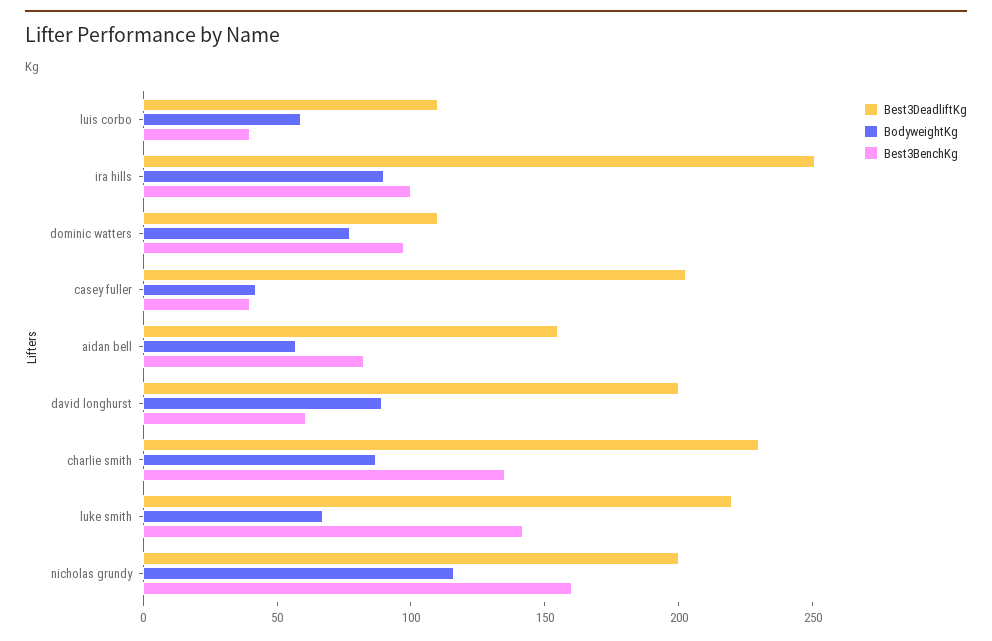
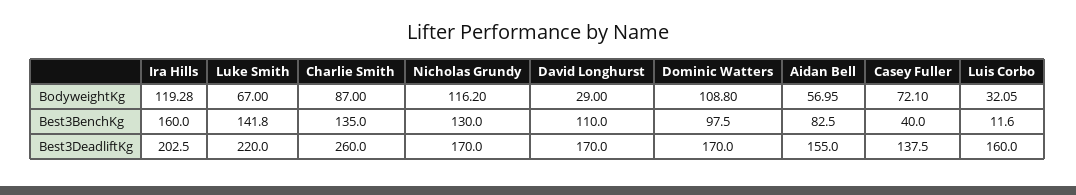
  {
    "Best3DeadliftKg": {
-     "luis corbo": 110,
+     "luis corbo": 160,
-     "ira hills": 250,
+     "ira hills": 202.5,
-     "dominic watters": 110,
+     "dominic watters": 170,
-     "casey fuller": 200,
+     "casey fuller": 137.5,
      "aidan bell": 155,
-     "david longhurst": 200,
+     "david longhurst": 170,
-     "charlie smith": 230,
+     "charlie smith": 260,
      "luke smith": 220,
-     "nicholas grundy": 200
+     "nicholas grundy": 170
    },
    "BodyweightKg": {
-     "luis corbo": 60,
+     "luis corbo": 32.05,
-     "ira hills": 90,
+     "ira hills": 119.28,
-     "dominic watters": 80,
+     "dominic watters": 108.8,
-     "casey fuller": 40,
+     "casey fuller": 72.1,
      "aidan bell": 56.95,
-     "david longhurst": 90,
+     "david longhurst": 29,
      "charlie smith": 87,
      "luke smith": 67,
      "nicholas grundy": 116.2
    },
    "Best3BenchKg": {
-     "luis corbo": 40,
+     "luis corbo": 11.6,
-     "ira hills": 100,
+     "ira hills": 160,
      "dominic watters": 97.5,
      "casey fuller": 40,
      "aidan bell": 82.5,
-     "david longhurst": 60,
+     "david longhurst": 110,
      "charlie smith": 135,
      "luke smith": 141.8,
-     "nicholas grundy": 160
+     "nicholas grundy": 130
    }
  }

